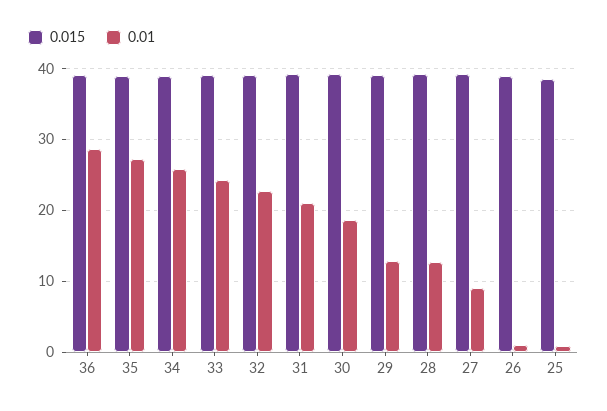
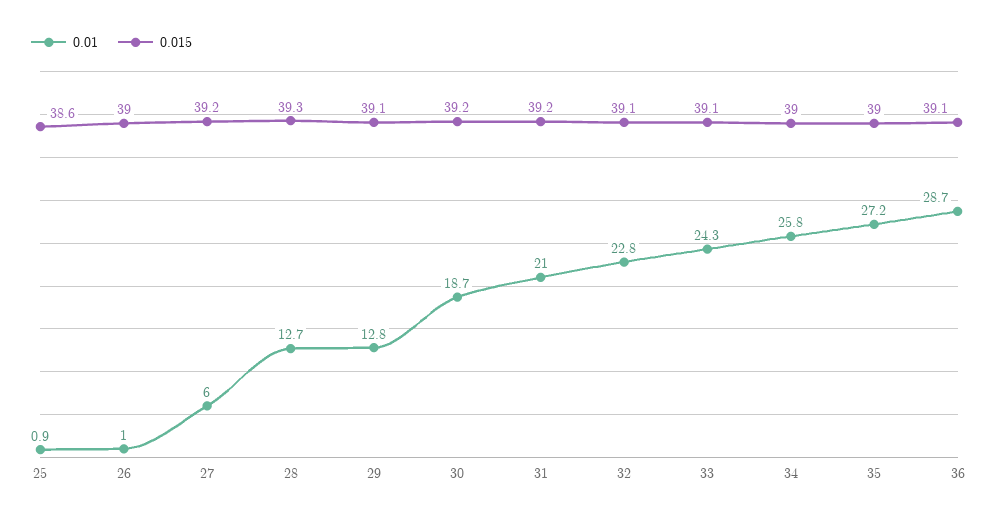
  {
    "0.015": {
      "36": 39.1,
      "35": 39,
      "34": 39,
      "33": 39.1,
      "32": 39.1,
      "31": 39.2,
      "30": 39.2,
      "29": 39.1,
      "28": 39.3,
      "27": 39.2,
      "26": 39,
      "25": 38.6
    },
    "0.01": {
      "36": 28.7,
      "35": 27.2,
      "34": 25.8,
      "33": 24.3,
      "32": 22.8,
      "31": 21,
      "30": 18.7,
      "29": 12.8,
      "28": 12.7,
-     "27": 9,
+     "27": 6,
      "26": 1,
      "25": 0.9
    }
  }

